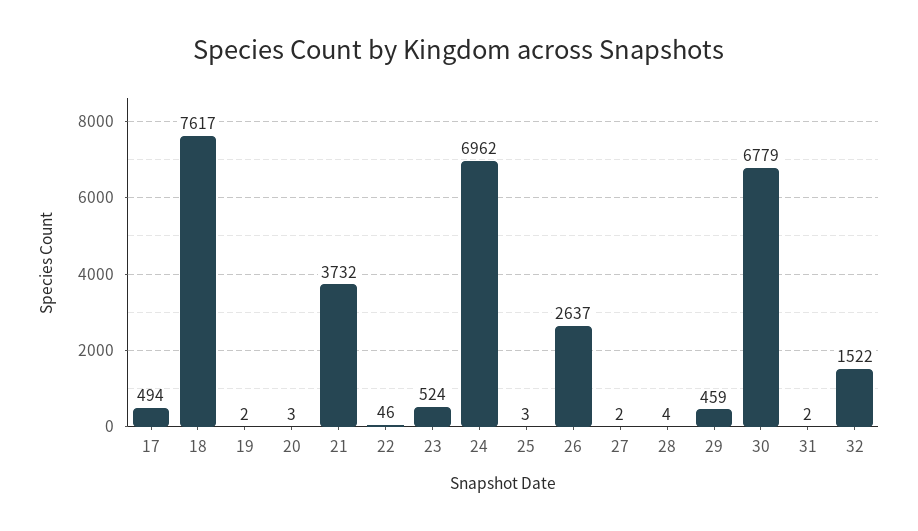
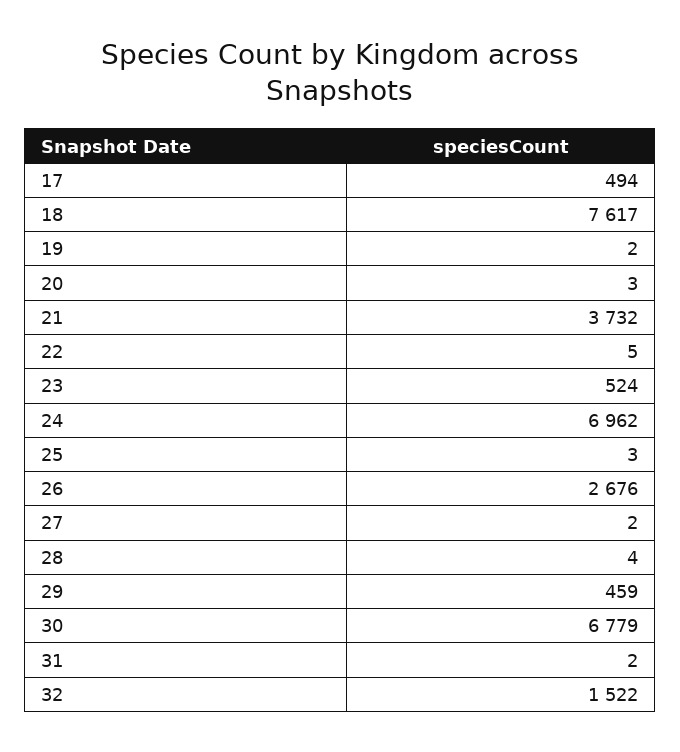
  {
    "17": 494,
    "18": 7617,
    "19": 2,
    "20": 3,
    "21": 3732,
-   "22": 46,
+   "22": 5,
    "23": 524,
    "24": 6962,
    "25": 3,
-   "26": 2637,
+   "26": 2676,
    "27": 2,
    "28": 4,
    "29": 459,
    "30": 6779,
    "31": 2,
    "32": 1522
  }

